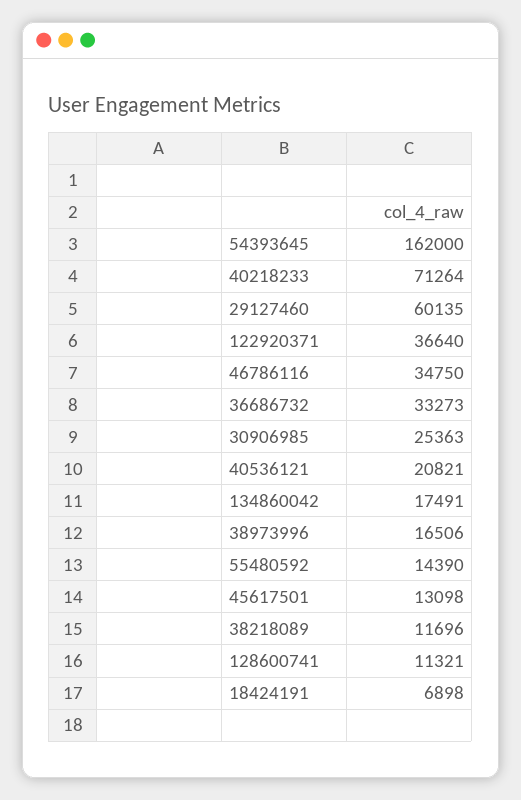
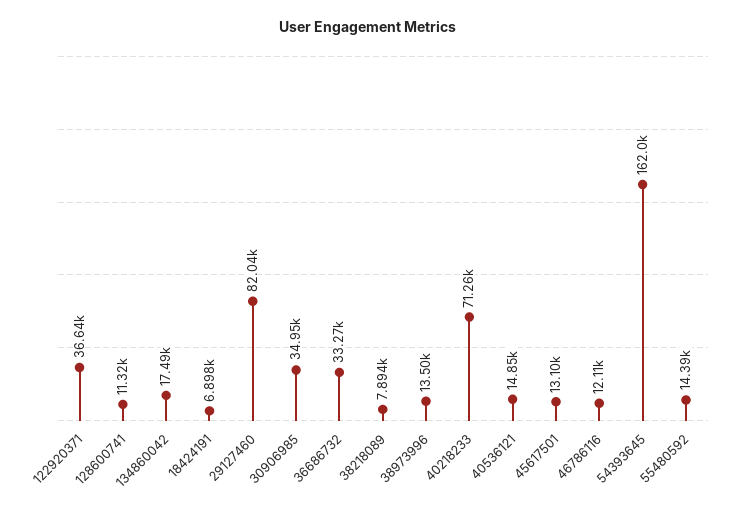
  {
    "54393645": 162000,
    "40218233": 71264,
-   "29127460": 60135,
+   "29127460": 82040,
    "122920371": 36640,
-   "46786116": 34750,
+   "46786116": 12110,
    "36686732": 33273,
-   "30906985": 25363,
+   "30906985": 34950,
-   "40536121": 20821,
+   "40536121": 14850,
    "134860042": 17491,
-   "38973996": 16506,
+   "38973996": 13500,
    "55480592": 14390,
    "45617501": 13098,
-   "38218089": 11696,
+   "38218089": 7894,
    "128600741": 11321,
    "18424191": 6898
  }

